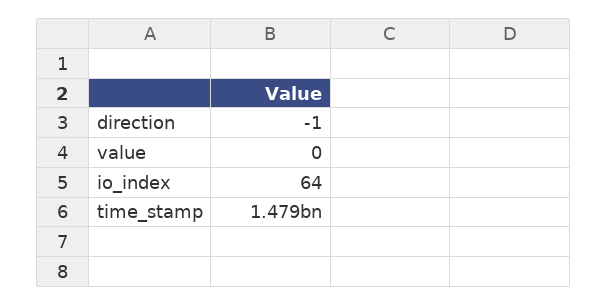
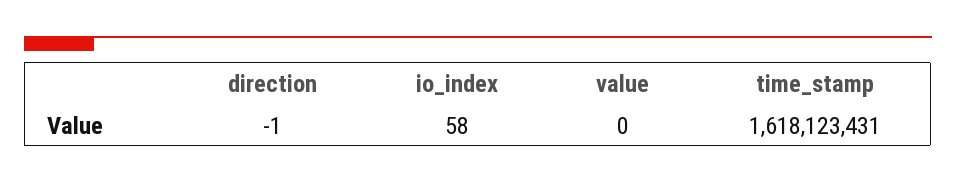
  {
    "direction": -1,
    "value": 0,
-   "io_index": 64,
+   "io_index": 58,
-   "time_stamp": 1479000000
+   "time_stamp": 1618123431
  }

